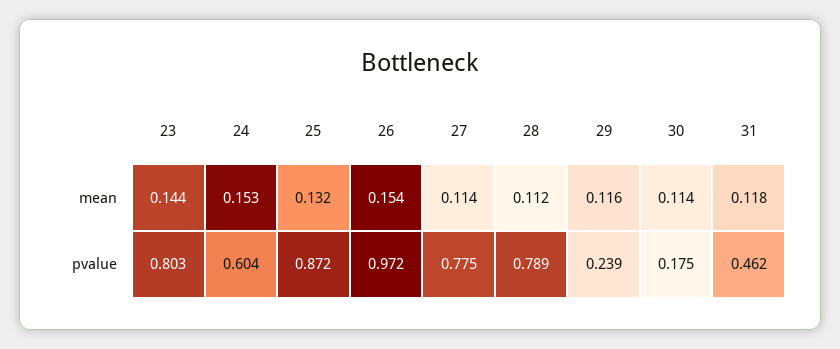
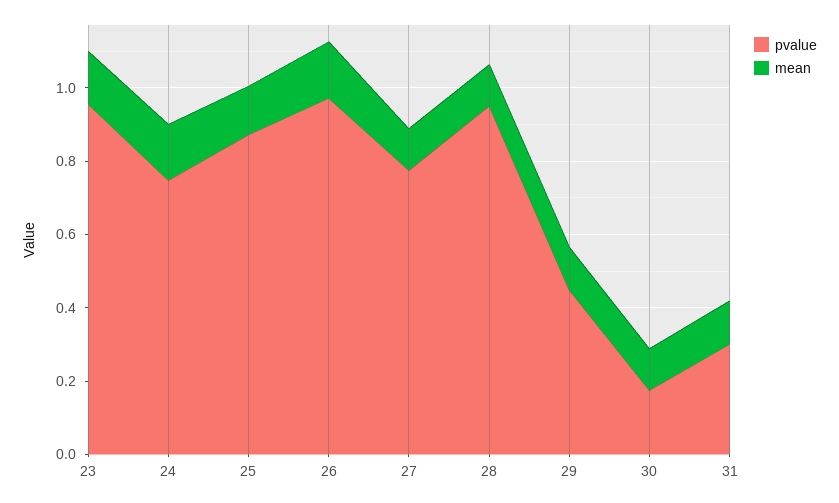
  {
    "mean": {
      "23": 0.144,
      "24": 0.153,
      "25": 0.132,
      "26": 0.154,
      "27": 0.114,
      "28": 0.112,
      "29": 0.116,
      "30": 0.114,
      "31": 0.118
    },
    "pvalue": {
-     "23": 0.803,
+     "23": 0.95,
-     "24": 0.604,
+     "24": 0.75,
      "25": 0.872,
      "26": 0.972,
      "27": 0.775,
-     "28": 0.789,
+     "28": 0.95,
-     "29": 0.239,
+     "29": 0.45,
      "30": 0.175,
-     "31": 0.462
+     "31": 0.3
    }
  }

